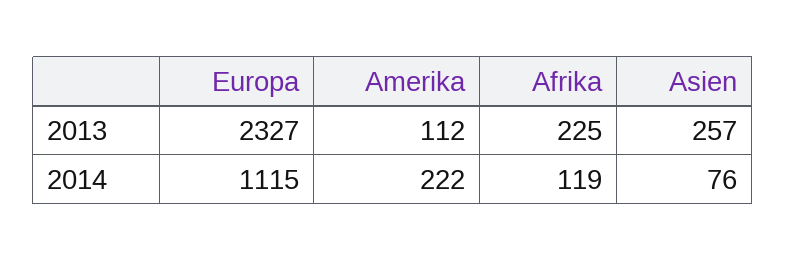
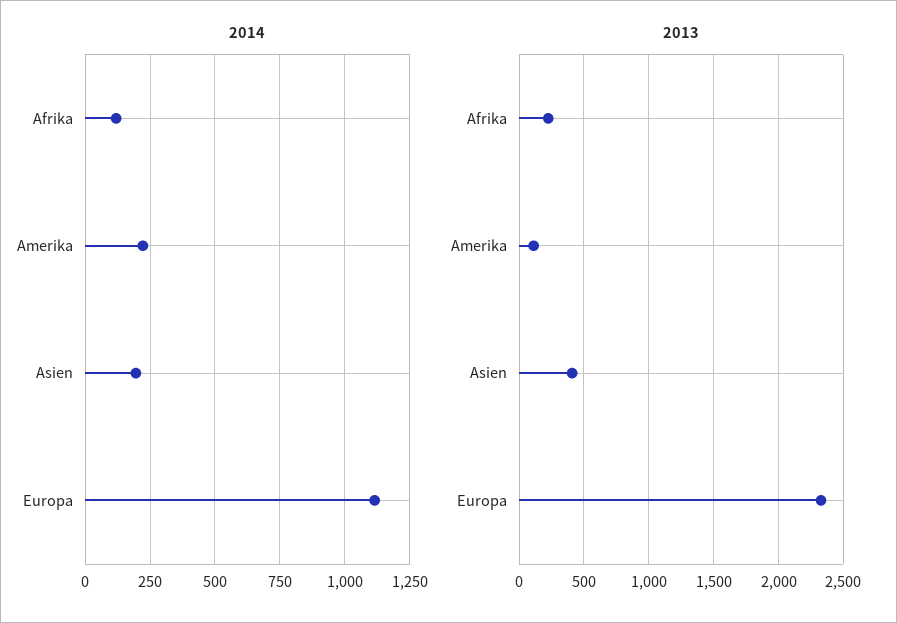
  {
    "2013": {
      "Europa": 2327,
      "Amerika": 112,
      "Afrika": 225,
-     "Asien": 257
+     "Asien": 400
    },
    "2014": {
      "Europa": 1115,
      "Amerika": 222,
      "Afrika": 119,
-     "Asien": 76
+     "Asien": 200
    }
  }

